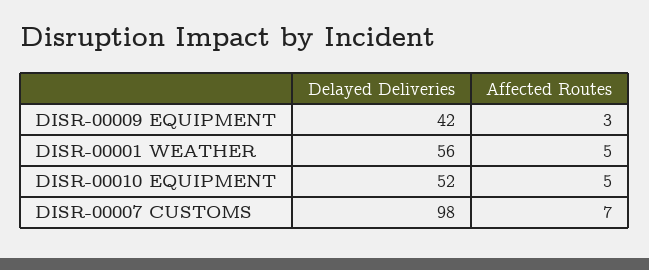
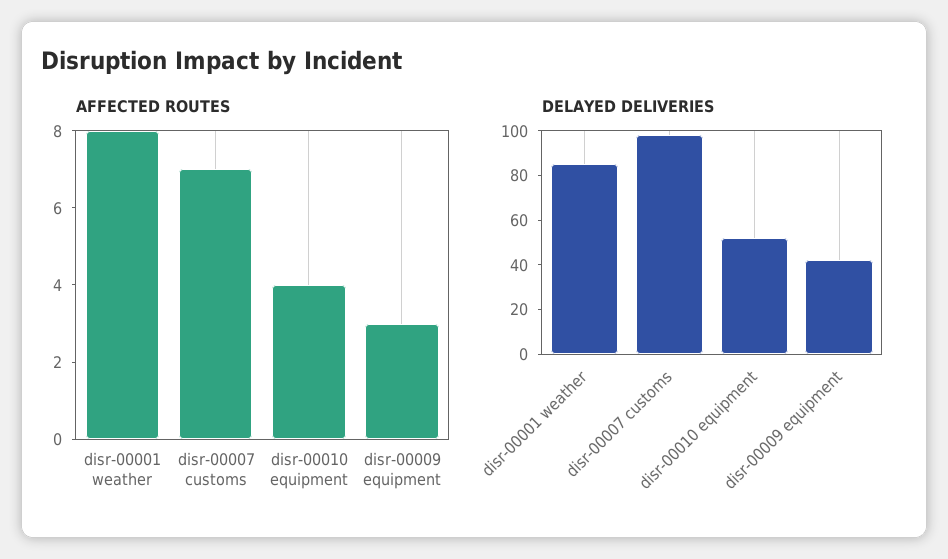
  {
    "Delayed Deliveries": {
      "DISR-00009 EQUIPMENT": 42,
-     "DISR-00001 WEATHER": 56,
+     "DISR-00001 WEATHER": 85,
      "DISR-00010 EQUIPMENT": 52,
      "DISR-00007 CUSTOMS": 98
    },
    "Affected Routes": {
      "DISR-00009 EQUIPMENT": 3,
-     "DISR-00001 WEATHER": 5,
+     "DISR-00001 WEATHER": 8,
-     "DISR-00010 EQUIPMENT": 5,
+     "DISR-00010 EQUIPMENT": 4,
      "DISR-00007 CUSTOMS": 7
    }
  }

